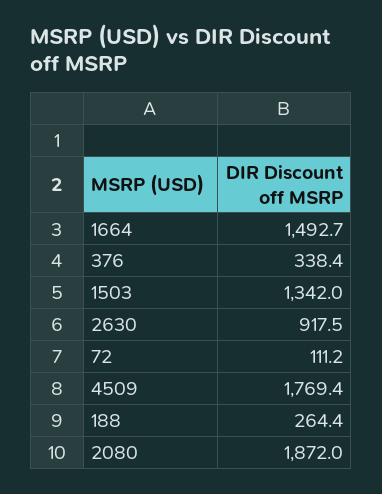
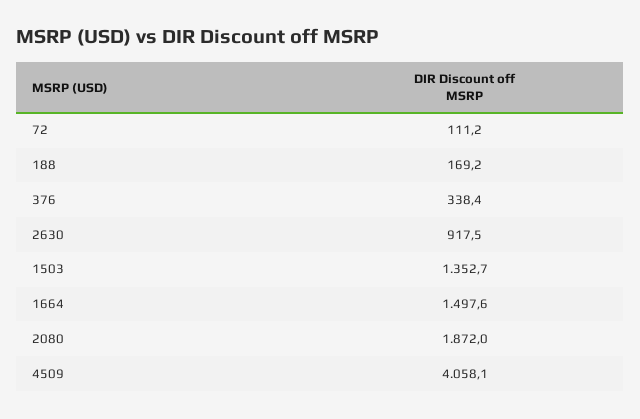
  {
-   "1664": 1492.7,
+   "1664": 1497.6,
    "376": 338.4,
-   "1503": 1342,
+   "1503": 1352.7,
    "2630": 917.5,
    "72": 111.2,
-   "4509": 1769.4,
+   "4509": 4058.1,
-   "188": 264.4,
+   "188": 169.2,
    "2080": 1872
  }

